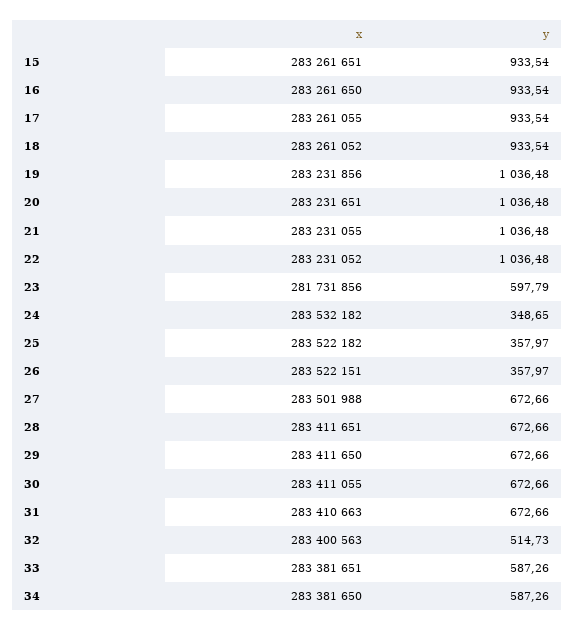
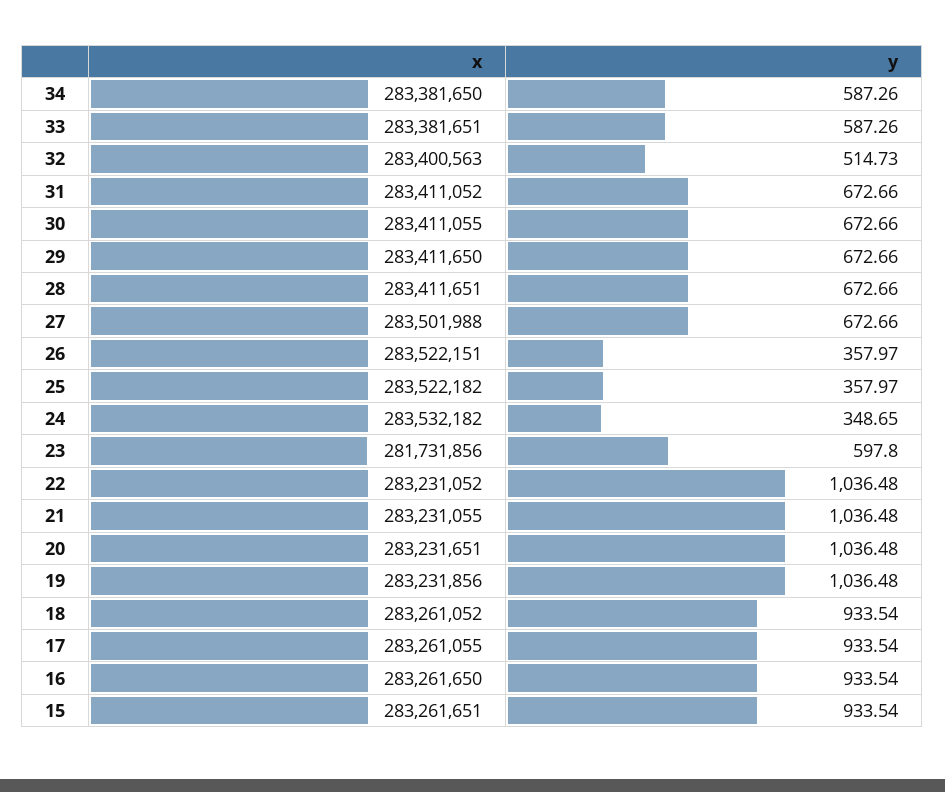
  {
    "x": {
      "15": 283261651,
      "16": 283261650,
      "17": 283261055,
      "18": 283261052,
      "19": 283231856,
      "20": 283231651,
      "21": 283231055,
      "22": 283231052,
      "23": 281731856,
      "24": 283532182,
      "25": 283522182,
      "26": 283522151,
      "27": 283501988,
      "28": 283411651,
      "29": 283411650,
      "30": 283411055,
-     "31": 283410663,
+     "31": 283411052,
      "32": 283400563,
      "33": 283381651,
      "34": 283381650
    },
    "y": {
      "15": 933.54,
      "16": 933.54,
      "17": 933.54,
      "18": 933.54,
      "19": 1036.48,
      "20": 1036.48,
      "21": 1036.48,
      "22": 1036.48,
-     "23": 597.79,
+     "23": 597.8,
      "24": 348.65,
      "25": 357.97,
      "26": 357.97,
      "27": 672.66,
      "28": 672.66,
      "29": 672.66,
      "30": 672.66,
      "31": 672.66,
      "32": 514.73,
      "33": 587.26,
      "34": 587.26
    }
  }

